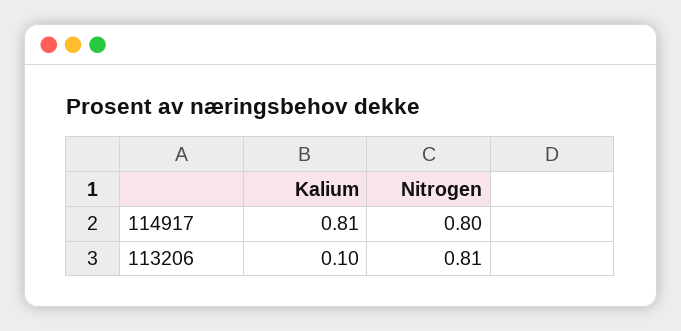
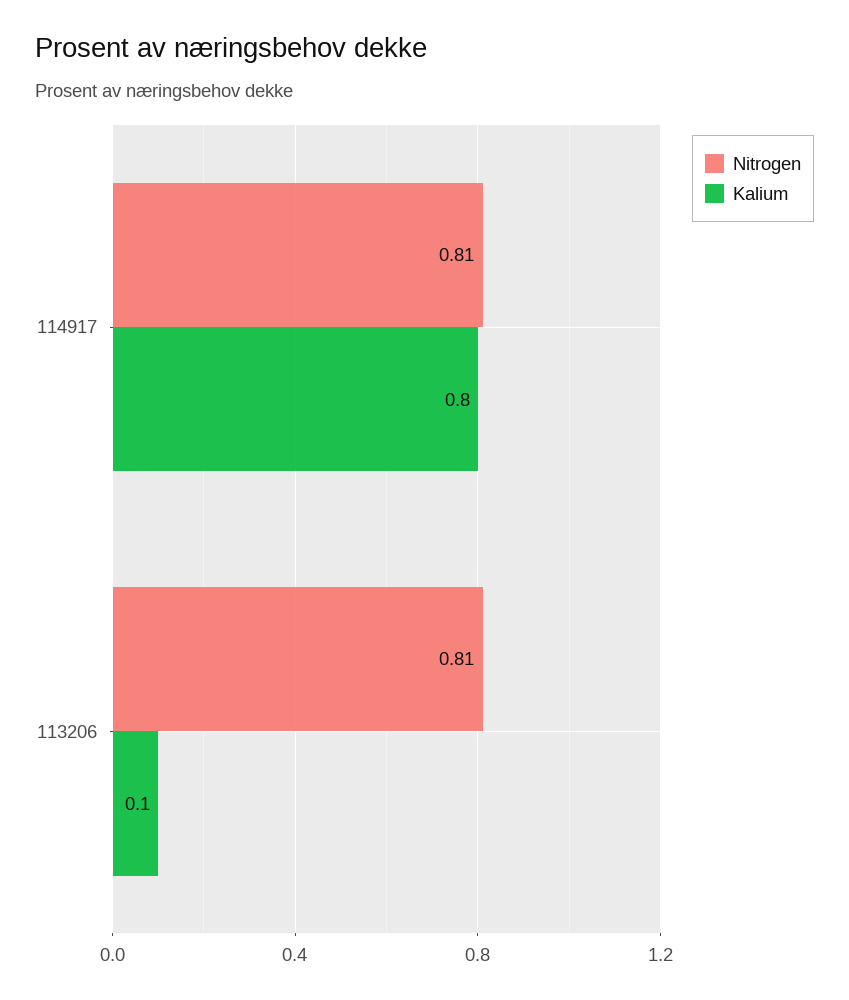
  {
    "Kalium": {
-     "114917": 0.81,
+     "114917": 0.8,
      "113206": 0.1
    },
    "Nitrogen": {
-     "114917": 0.8,
+     "114917": 0.81,
      "113206": 0.81
    }
  }

